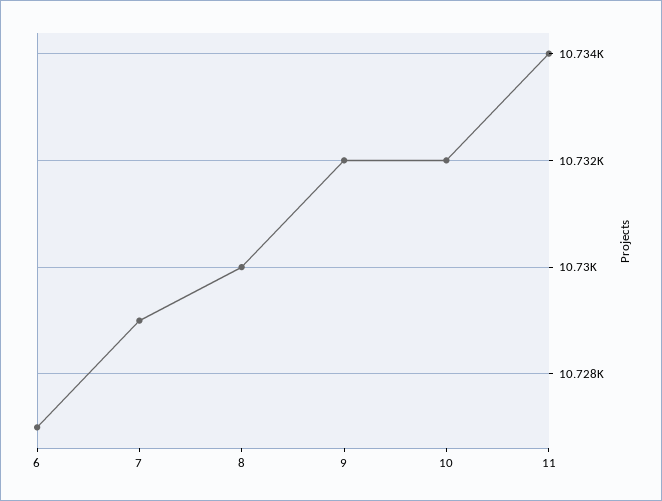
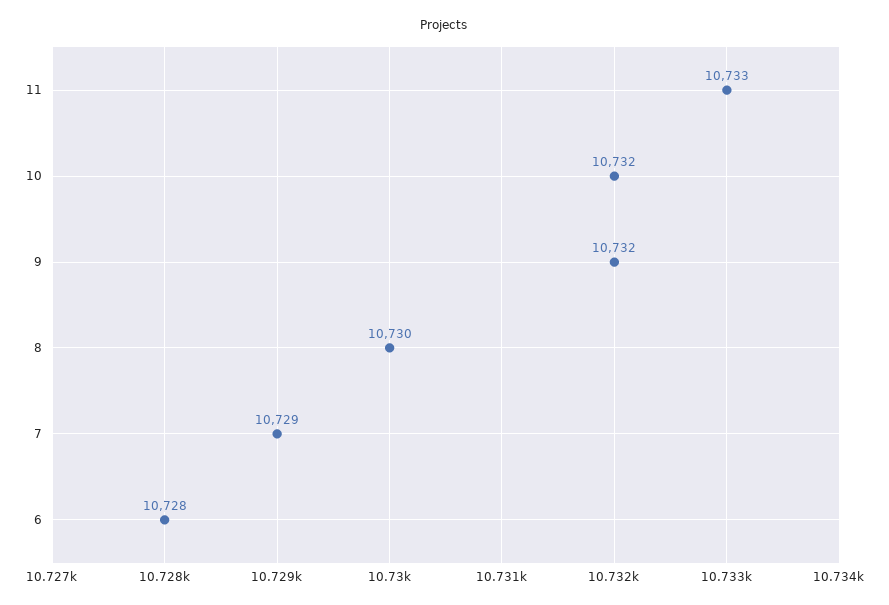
  {
-   "6": 10727,
+   "6": 10728,
    "7": 10729,
    "8": 10730,
    "9": 10732,
    "10": 10732,
-   "11": 10734
+   "11": 10733
  }

